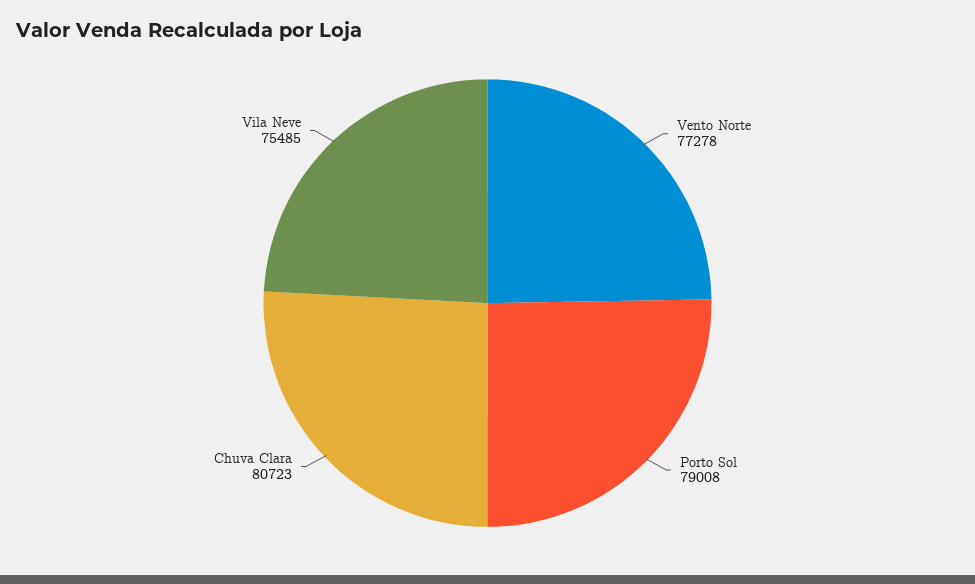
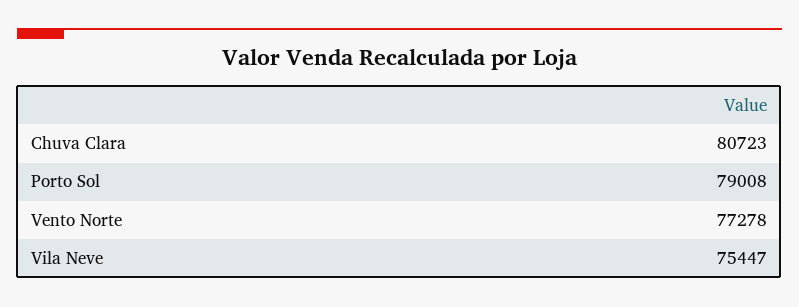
  {
    "Vento Norte": 77278,
    "Porto Sol": 79008,
    "Chuva Clara": 80723,
-   "Vila Neve": 75485
+   "Vila Neve": 75447
  }

